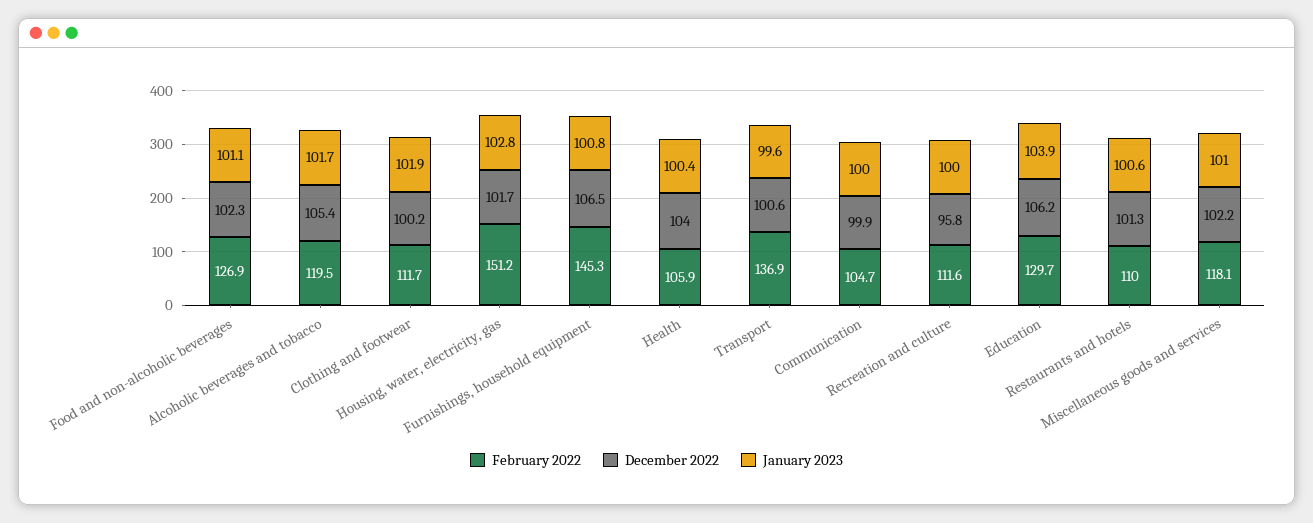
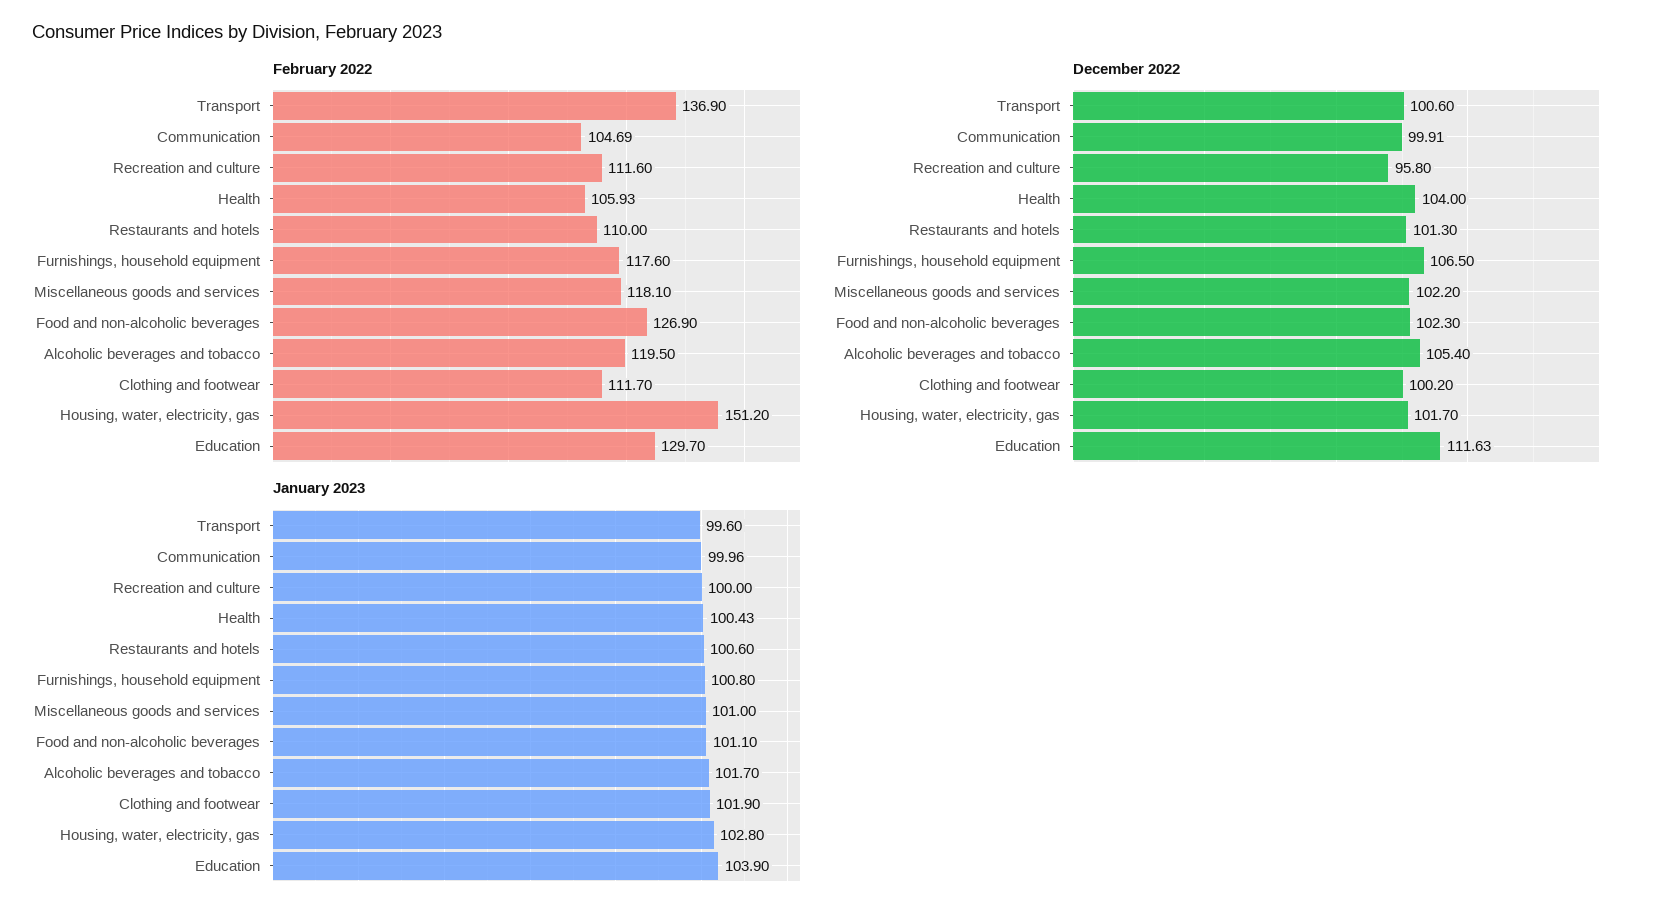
  {
    "February 2022": {
      "Food and non-alcoholic beverages": 126.9,
      "Alcoholic beverages and tobacco": 119.5,
      "Clothing and footwear": 111.7,
      "Housing, water, electricity, gas": 151.2,
-     "Furnishings, household equipment": 145.3,
+     "Furnishings, household equipment": 117.6,
      "Health": 105.93,
      "Transport": 136.9,
      "Communication": 104.69,
      "Recreation and culture": 111.6,
      "Education": 129.7,
      "Restaurants and hotels": 110,
      "Miscellaneous goods and services": 118.1
    },
    "December 2022": {
      "Food and non-alcoholic beverages": 102.3,
      "Alcoholic beverages and tobacco": 105.4,
      "Clothing and footwear": 100.2,
      "Housing, water, electricity, gas": 101.7,
      "Furnishings, household equipment": 106.5,
      "Health": 104,
      "Transport": 100.6,
      "Communication": 99.91,
      "Recreation and culture": 95.8,
-     "Education": 106.2,
+     "Education": 111.63,
      "Restaurants and hotels": 101.3,
      "Miscellaneous goods and services": 102.2
    },
    "January 2023": {
      "Food and non-alcoholic beverages": 101.1,
      "Alcoholic beverages and tobacco": 101.7,
      "Clothing and footwear": 101.9,
      "Housing, water, electricity, gas": 102.8,
      "Furnishings, household equipment": 100.8,
      "Health": 100.43,
      "Transport": 99.6,
      "Communication": 99.96,
      "Recreation and culture": 100,
      "Education": 103.9,
      "Restaurants and hotels": 100.6,
      "Miscellaneous goods and services": 101
    }
  }

